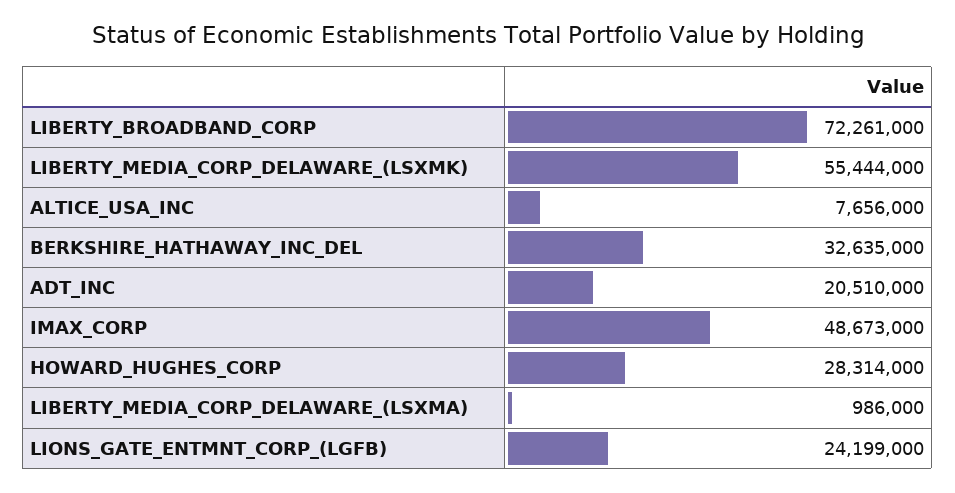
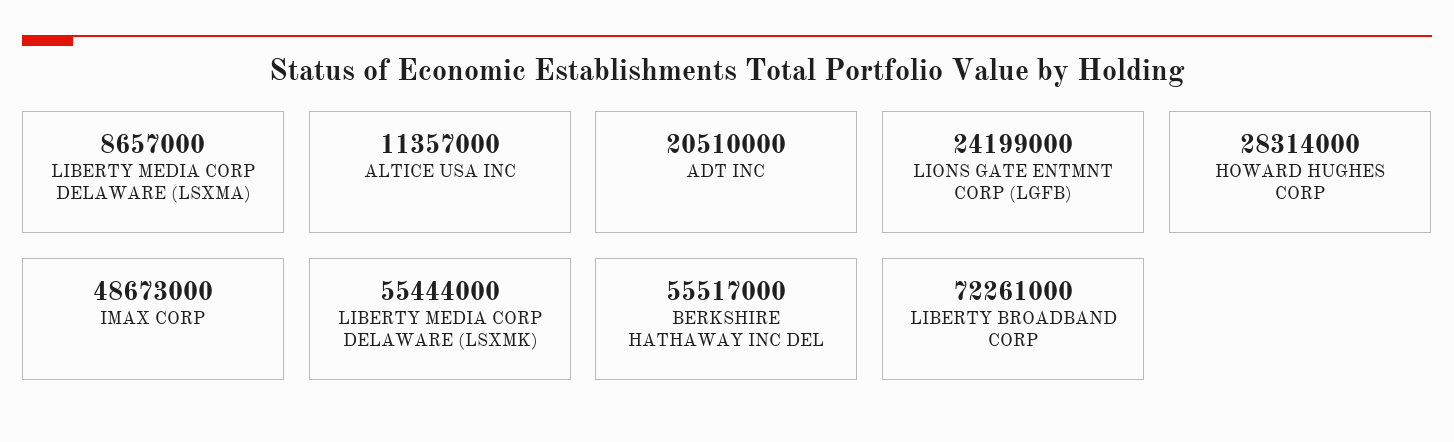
  {
    "LIBERTY_BROADBAND_CORP": 72261000,
    "LIBERTY_MEDIA_CORP_DELAWARE_(LSXMK)": 55444000,
-   "ALTICE_USA_INC": 7656000,
+   "ALTICE_USA_INC": 11357000,
-   "BERKSHIRE_HATHAWAY_INC_DEL": 32635000,
+   "BERKSHIRE_HATHAWAY_INC_DEL": 55517000,
    "ADT_INC": 20510000,
    "IMAX_CORP": 48673000,
    "HOWARD_HUGHES_CORP": 28314000,
-   "LIBERTY_MEDIA_CORP_DELAWARE_(LSXMA)": 986000,
+   "LIBERTY_MEDIA_CORP_DELAWARE_(LSXMA)": 8657000,
    "LIONS_GATE_ENTMNT_CORP_(LGFB)": 24199000
  }

